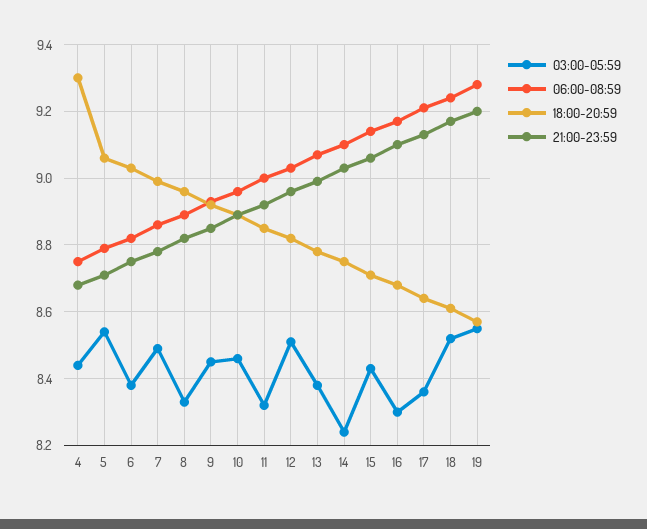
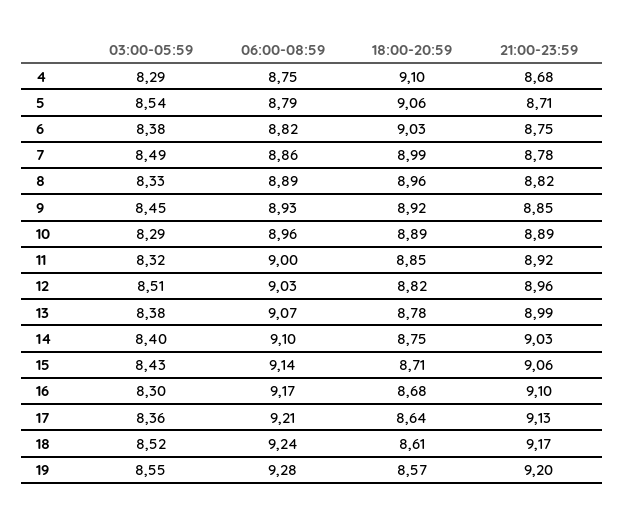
  {
    "03:00-05:59": {
-     "4": 8.45,
+     "4": 8.29,
      "5": 8.54,
      "6": 8.38,
      "7": 8.49,
      "8": 8.33,
      "9": 8.45,
-     "10": 8.45,
+     "10": 8.29,
      "11": 8.32,
      "12": 8.51,
      "13": 8.38,
-     "14": 8.25,
+     "14": 8.4,
      "15": 8.43,
      "16": 8.3,
      "17": 8.36,
      "18": 8.52,
      "19": 8.55
    },
    "06:00-08:59": {
      "4": 8.75,
      "5": 8.79,
      "6": 8.82,
      "7": 8.86,
      "8": 8.89,
      "9": 8.93,
      "10": 8.96,
      "11": 9,
      "12": 9.03,
      "13": 9.07,
      "14": 9.1,
      "15": 9.14,
      "16": 9.17,
      "17": 9.21,
      "18": 9.24,
      "19": 9.28
    },
    "18:00-20:59": {
-     "4": 9.3,
+     "4": 9.1,
      "5": 9.06,
      "6": 9.03,
      "7": 8.99,
      "8": 8.96,
      "9": 8.92,
      "10": 8.89,
      "11": 8.85,
      "12": 8.82,
      "13": 8.78,
      "14": 8.75,
      "15": 8.71,
      "16": 8.68,
      "17": 8.64,
      "18": 8.61,
      "19": 8.57
    },
    "21:00-23:59": {
      "4": 8.68,
      "5": 8.71,
      "6": 8.75,
      "7": 8.78,
      "8": 8.82,
      "9": 8.85,
      "10": 8.89,
      "11": 8.92,
      "12": 8.96,
      "13": 8.99,
      "14": 9.03,
      "15": 9.06,
      "16": 9.1,
      "17": 9.13,
      "18": 9.17,
      "19": 9.2
    }
  }

